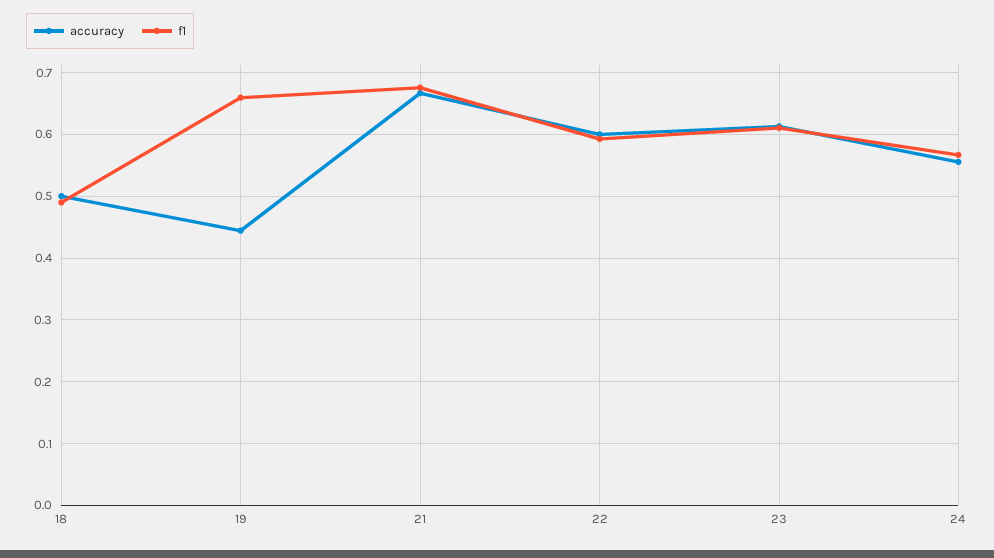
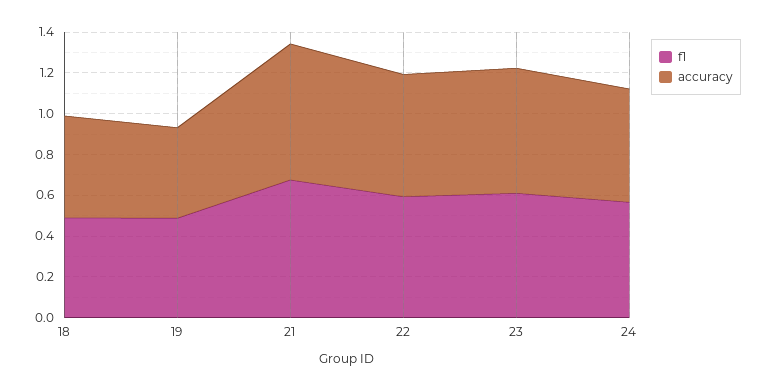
  {
    "accuracy": {
      "18": 0.5,
      "19": 0.44,
      "21": 0.67,
      "22": 0.6,
      "23": 0.61,
      "24": 0.56
    },
    "f1": {
      "18": 0.49,
-     "19": 0.66,
+     "19": 0.5,
      "21": 0.68,
      "22": 0.59,
      "23": 0.61,
      "24": 0.57
    }
  }

